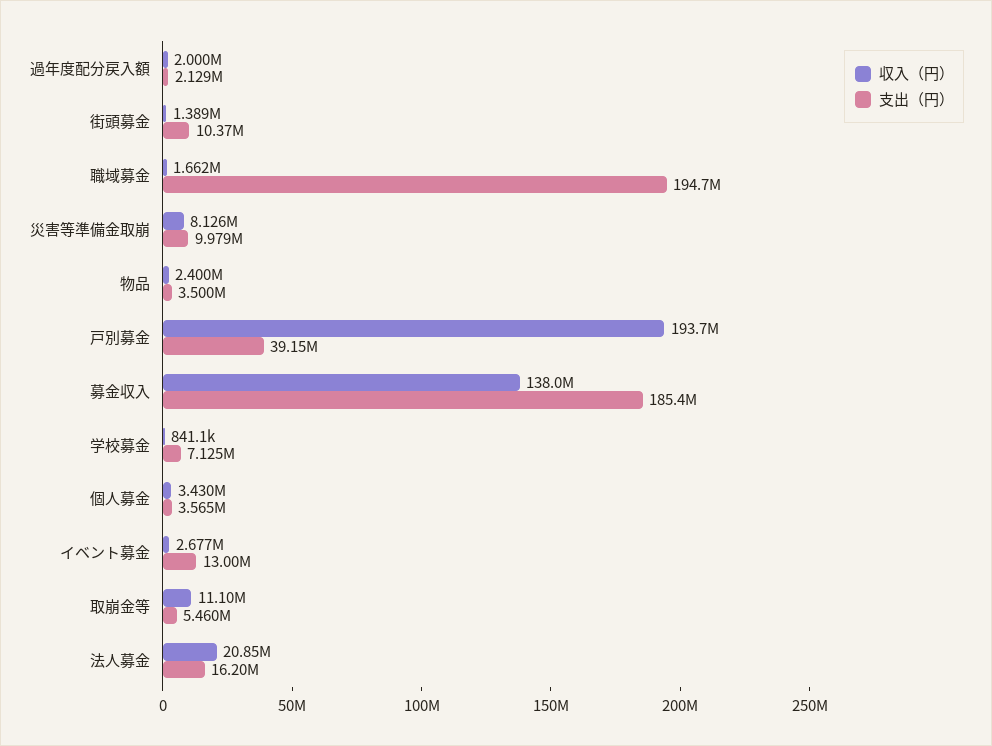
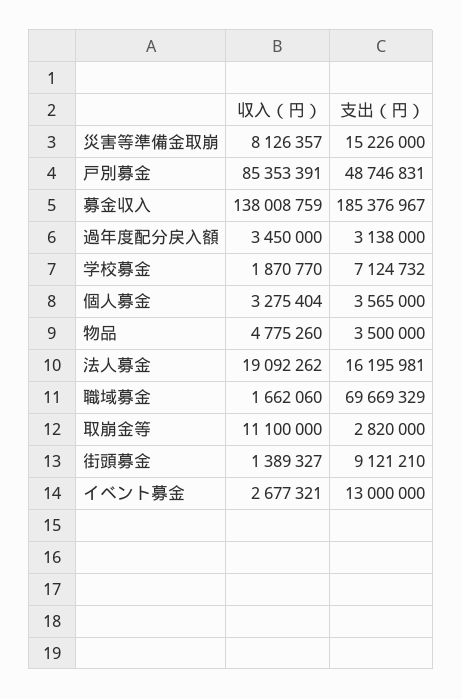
  {
    "収入（円）": {
-     "過年度配分戻入額": 2000000,
+     "過年度配分戻入額": 3450000,
      "街頭募金": 1389327,
      "職域募金": 1662060,
      "災害等準備金取崩": 8126357,
-     "物品": 2400000,
+     "物品": 4775260,
-     "戸別募金": 193700000,
+     "戸別募金": 85353391,
      "募金収入": 138008759,
-     "学校募金": 841100,
+     "学校募金": 1870770,
-     "個人募金": 3430000,
+     "個人募金": 3275404,
      "イベント募金": 2677321,
      "取崩金等": 11100000,
-     "法人募金": 20850000
+     "法人募金": 19092262
    },
    "支出（円）": {
-     "過年度配分戻入額": 2129000,
+     "過年度配分戻入額": 3138000,
-     "街頭募金": 10370000,
+     "街頭募金": 9121210,
-     "職域募金": 194700000,
+     "職域募金": 69669329,
-     "災害等準備金取崩": 9979000,
+     "災害等準備金取崩": 15226000,
      "物品": 3500000,
-     "戸別募金": 39150000,
+     "戸別募金": 48746831,
      "募金収入": 185376967,
      "学校募金": 7124732,
      "個人募金": 3565000,
      "イベント募金": 13000000,
-     "取崩金等": 5460000,
+     "取崩金等": 2820000,
      "法人募金": 16195981
    }
  }

